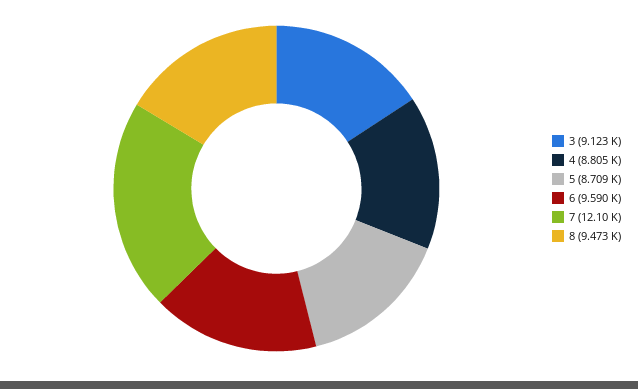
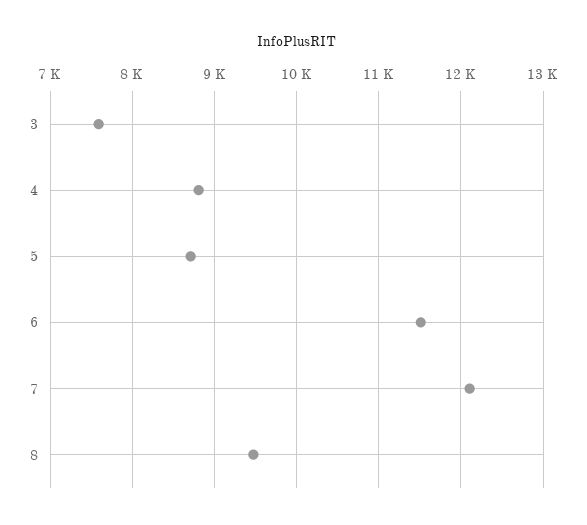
  {
-   "3": 9123,
+   "3": 7600,
    "4": 8805,
    "5": 8709,
-   "6": 9590,
+   "6": 11500,
    "7": 12100,
    "8": 9473
  }

